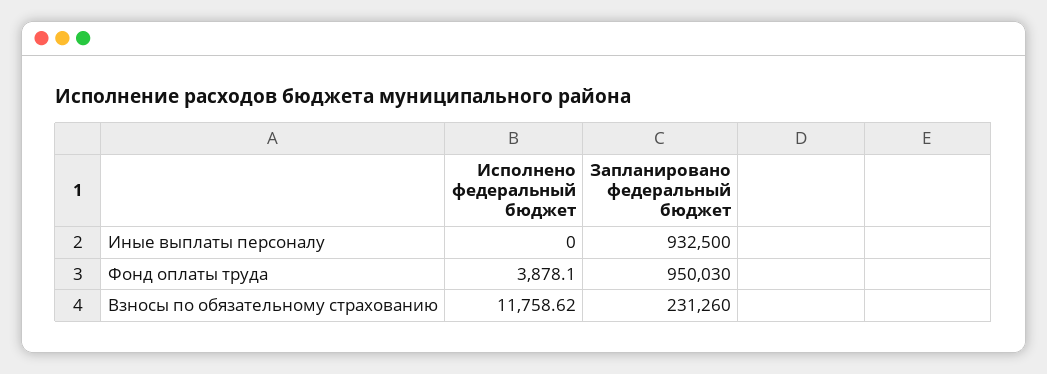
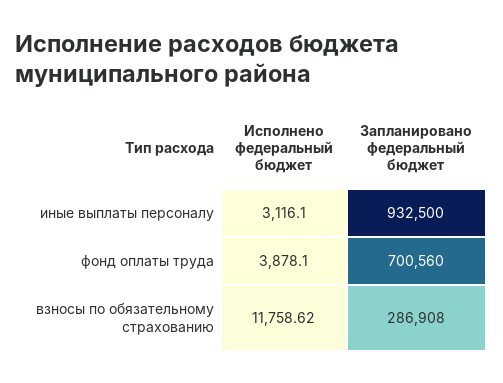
  {
    "Исполнено федеральный бюджет": {
-     "Иные выплаты персоналу": 0,
+     "Иные выплаты персоналу": 3116.1,
      "Фонд оплаты труда": 3878.1,
      "Взносы по обязательному страхованию": 11758.62
    },
    "Запланировано федеральный бюджет": {
      "Иные выплаты персоналу": 932500,
-     "Фонд оплаты труда": 950030,
+     "Фонд оплаты труда": 700560,
-     "Взносы по обязательному страхованию": 231260
+     "Взносы по обязательному страхованию": 286908
    }
  }

